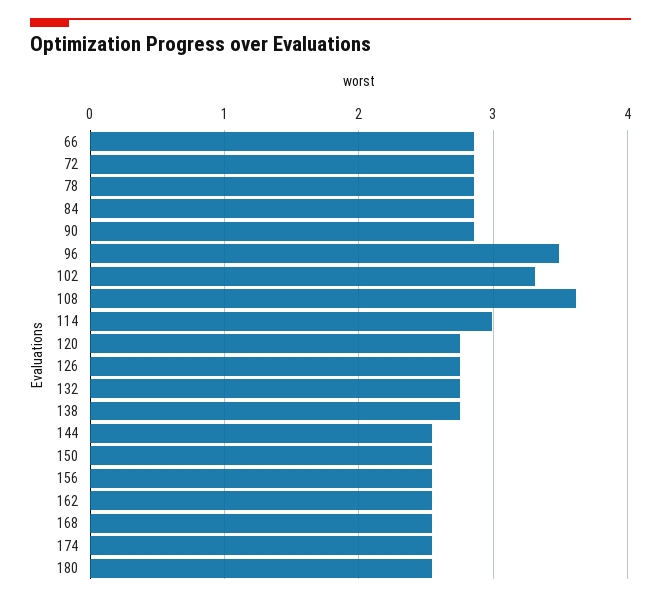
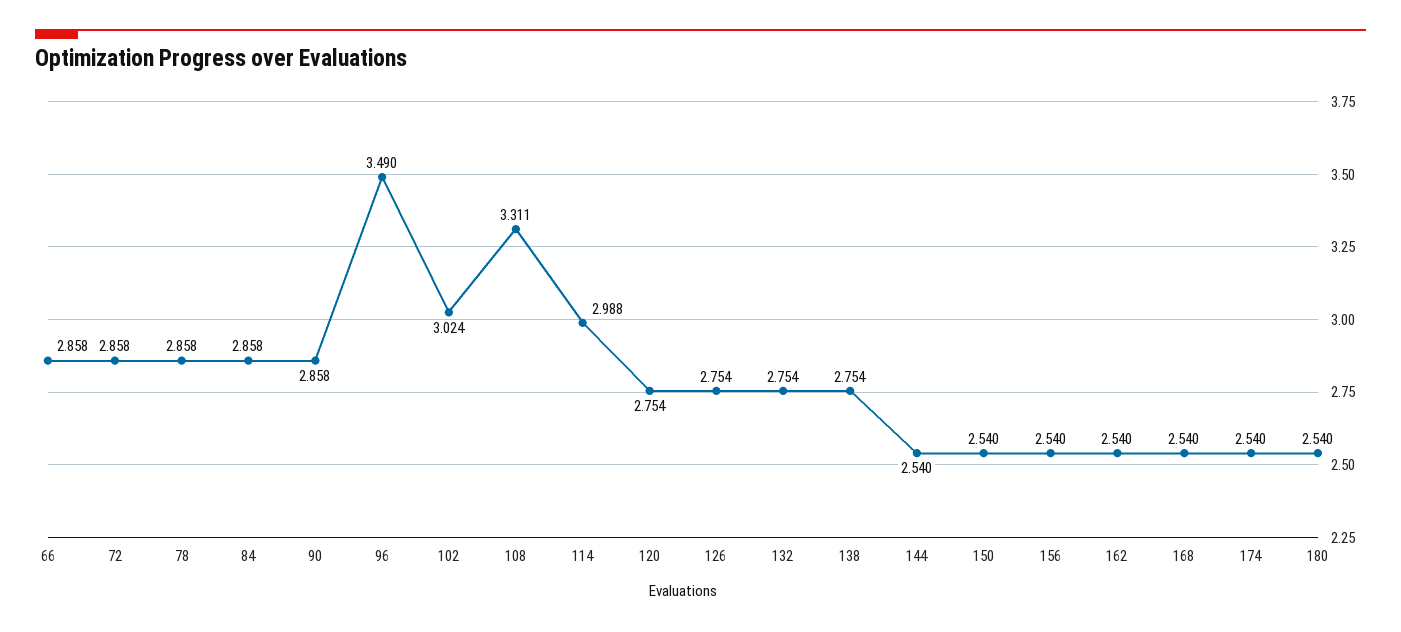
  {
    "66": 2.858,
    "72": 2.858,
    "78": 2.858,
    "84": 2.858,
    "90": 2.858,
    "96": 3.49,
-   "102": 3.3,
+   "102": 3.024,
-   "108": 3.6,
+   "108": 3.311,
    "114": 2.988,
    "120": 2.754,
    "126": 2.754,
    "132": 2.754,
    "138": 2.754,
    "144": 2.54,
    "150": 2.54,
    "156": 2.54,
    "162": 2.54,
    "168": 2.54,
    "174": 2.54,
    "180": 2.54
  }

